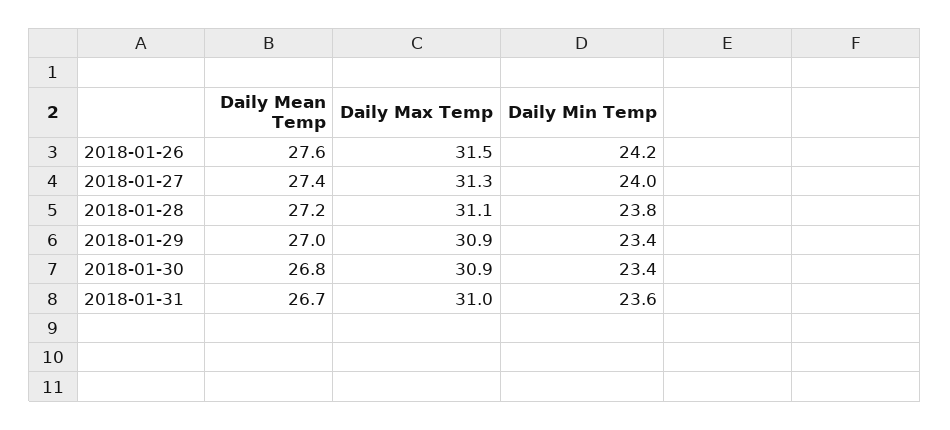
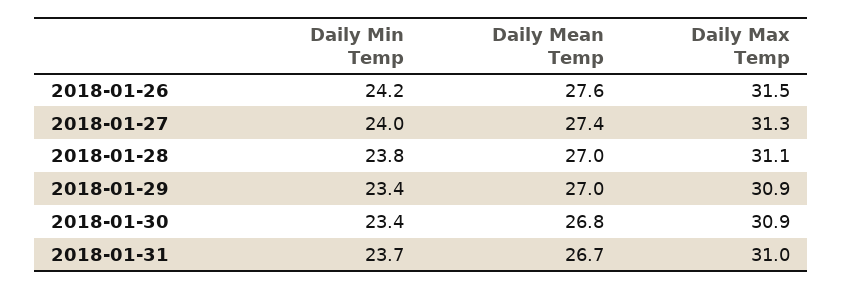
  {
    "Daily Mean Temp": {
      "2018-01-26": 27.6,
      "2018-01-27": 27.4,
-     "2018-01-28": 27.2,
+     "2018-01-28": 27,
      "2018-01-29": 27,
      "2018-01-30": 26.8,
      "2018-01-31": 26.7
    },
    "Daily Max Temp": {
      "2018-01-26": 31.5,
      "2018-01-27": 31.3,
      "2018-01-28": 31.1,
      "2018-01-29": 30.9,
      "2018-01-30": 30.9,
      "2018-01-31": 31
    },
    "Daily Min Temp": {
      "2018-01-26": 24.2,
      "2018-01-27": 24,
      "2018-01-28": 23.8,
      "2018-01-29": 23.4,
      "2018-01-30": 23.4,
-     "2018-01-31": 23.6
+     "2018-01-31": 23.7
    }
  }

